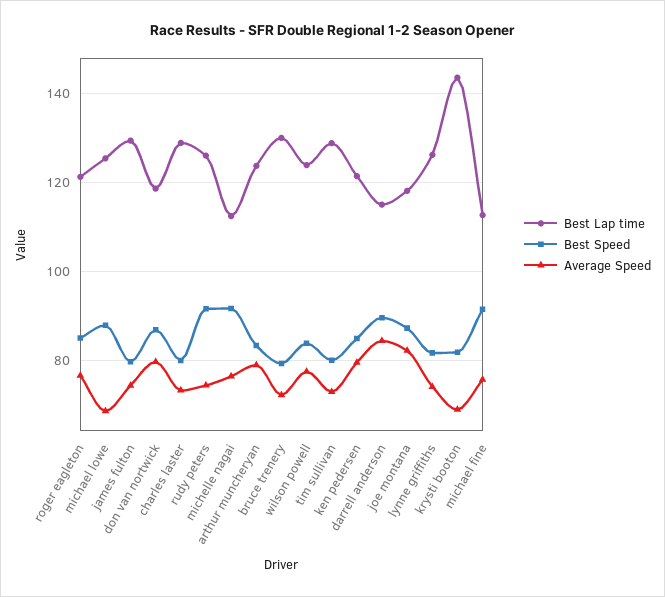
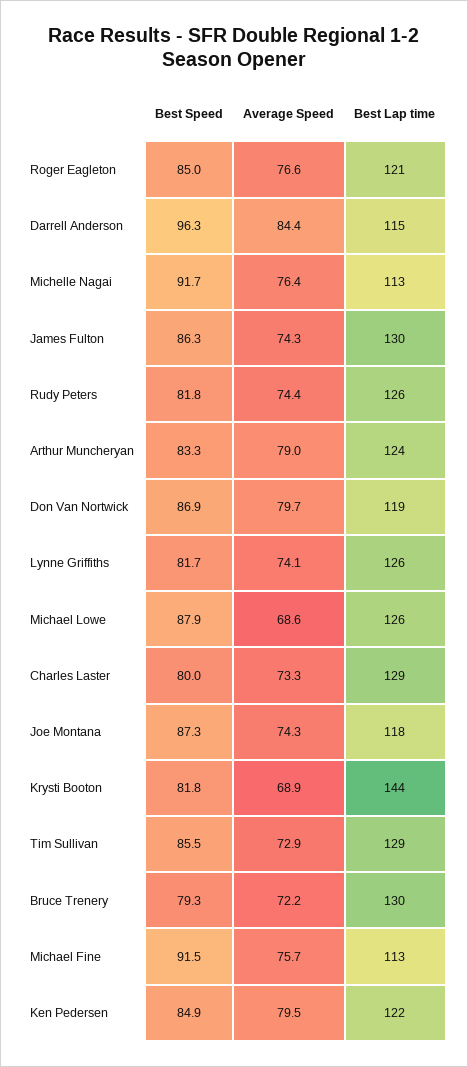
  {
    "Best Lap time": {
      "roger eagleton": 121,
      "michael lowe": 126,
      "james fulton": 130,
      "don van nortwick": 119,
      "charles laster": 129,
      "rudy peters": 126,
      "michelle nagai": 113,
      "arthur muncheryan": 124,
      "bruce trenery": 130,
-     "wilson powell": 124,
      "tim sullivan": 129,
      "ken pedersen": 122,
      "darrell anderson": 115,
      "joe montana": 118,
      "lynne griffiths": 126,
      "krysti booton": 144,
      "michael fine": 113
    },
    "Best Speed": {
      "roger eagleton": 85,
      "michael lowe": 87.9,
-     "james fulton": 80,
+     "james fulton": 86.3,
      "don van nortwick": 86.9,
      "charles laster": 80,
-     "rudy peters": 92,
+     "rudy peters": 81.8,
      "michelle nagai": 91.7,
      "arthur muncheryan": 83.3,
      "bruce trenery": 79.3,
-     "wilson powell": 84,
-     "tim sullivan": 80,
+     "tim sullivan": 85.5,
      "ken pedersen": 84.9,
-     "darrell anderson": 90,
+     "darrell anderson": 96.3,
      "joe montana": 87.3,
      "lynne griffiths": 81.7,
      "krysti booton": 81.8,
      "michael fine": 91.5
    },
    "Average Speed": {
      "roger eagleton": 76.6,
      "michael lowe": 68.6,
      "james fulton": 74.3,
      "don van nortwick": 79.7,
      "charles laster": 73.3,
      "rudy peters": 74.4,
      "michelle nagai": 76.4,
      "arthur muncheryan": 79,
      "bruce trenery": 72.2,
-     "wilson powell": 78,
      "tim sullivan": 72.9,
      "ken pedersen": 79.5,
      "darrell anderson": 84.4,
-     "joe montana": 82,
+     "joe montana": 74.3,
      "lynne griffiths": 74.1,
      "krysti booton": 68.9,
      "michael fine": 75.7
    }
  }

